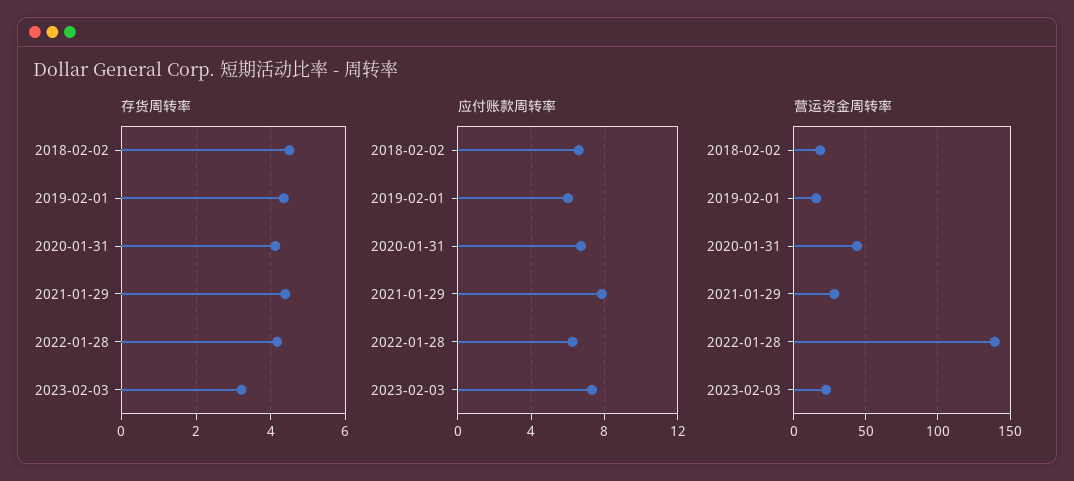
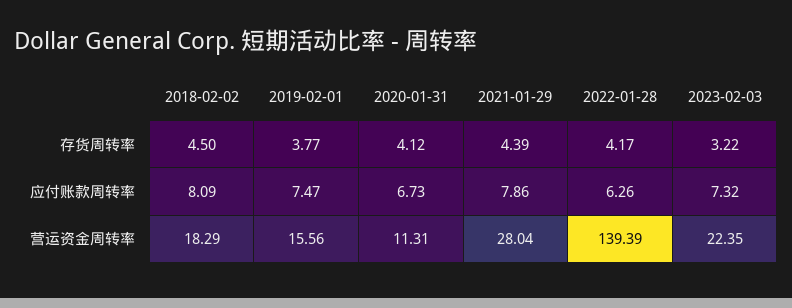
  {
    "存货周转率": {
      "2018-02-02": 4.5,
-     "2019-02-01": 4.4,
+     "2019-02-01": 3.77,
      "2020-01-31": 4.12,
      "2021-01-29": 4.39,
      "2022-01-28": 4.17,
      "2023-02-03": 3.22
    },
    "应付账款周转率": {
-     "2018-02-02": 6.5,
+     "2018-02-02": 8.09,
-     "2019-02-01": 6,
+     "2019-02-01": 7.47,
      "2020-01-31": 6.73,
      "2021-01-29": 7.86,
      "2022-01-28": 6.26,
      "2023-02-03": 7.32
    },
    "营运资金周转率": {
      "2018-02-02": 18.29,
      "2019-02-01": 15.56,
-     "2020-01-31": 45,
+     "2020-01-31": 11.31,
      "2021-01-29": 28.04,
      "2022-01-28": 139.39,
      "2023-02-03": 22.35
    }
  }

